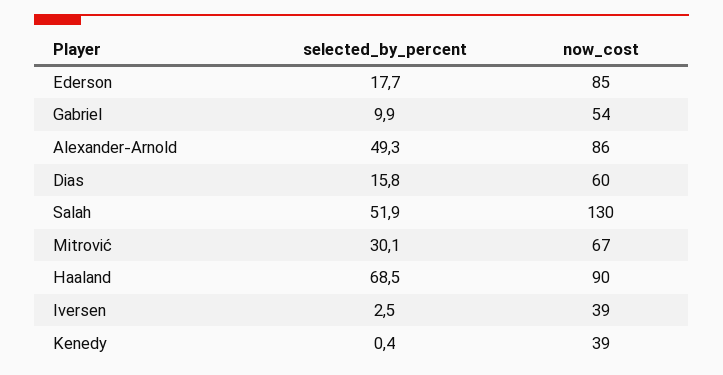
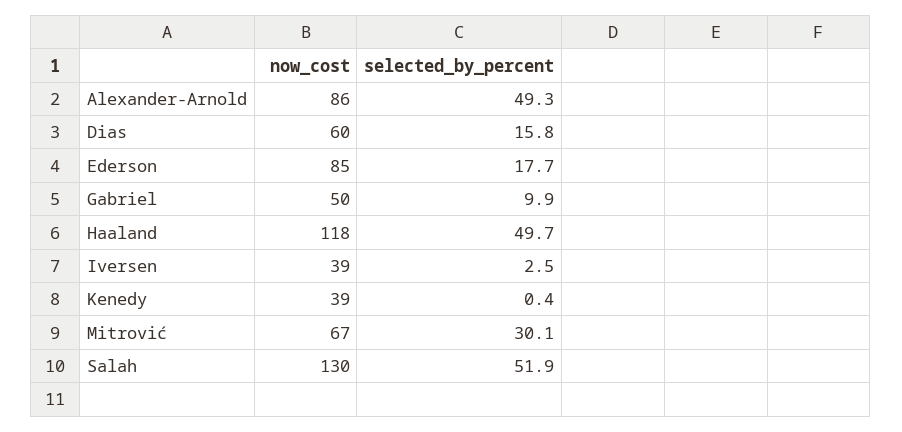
  {
    "selected_by_percent": {
      "Ederson": 17.7,
      "Gabriel": 9.9,
      "Alexander-Arnold": 49.3,
      "Dias": 15.8,
      "Salah": 51.9,
      "Mitrović": 30.1,
-     "Haaland": 68.5,
+     "Haaland": 49.7,
      "Iversen": 2.5,
      "Kenedy": 0.4
    },
    "now_cost": {
      "Ederson": 85,
-     "Gabriel": 54,
+     "Gabriel": 50,
      "Alexander-Arnold": 86,
      "Dias": 60,
      "Salah": 130,
      "Mitrović": 67,
-     "Haaland": 90,
+     "Haaland": 118,
      "Iversen": 39,
      "Kenedy": 39
    }
  }

